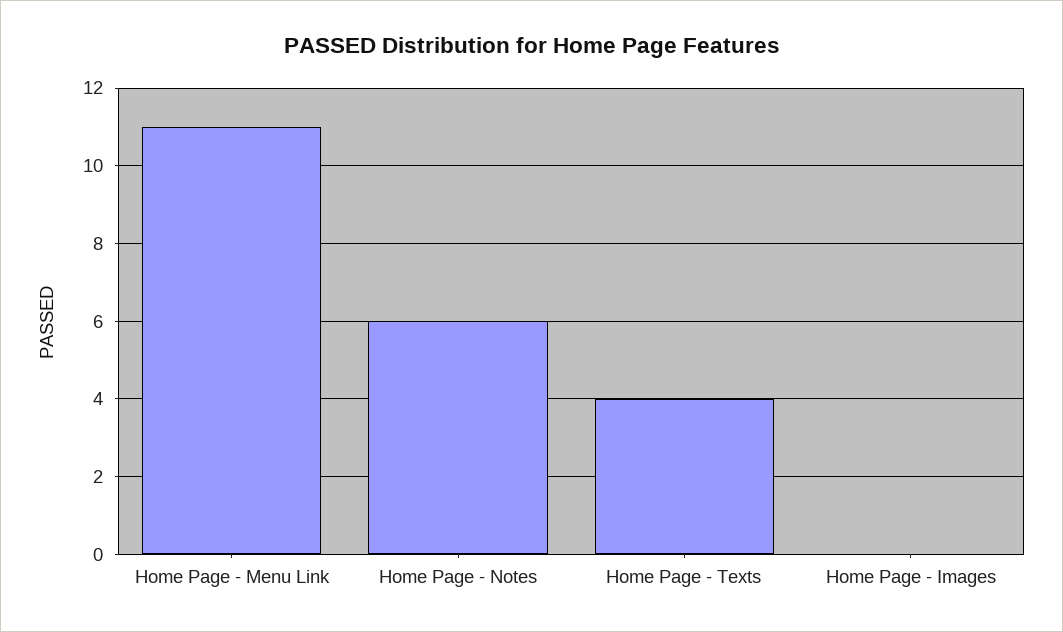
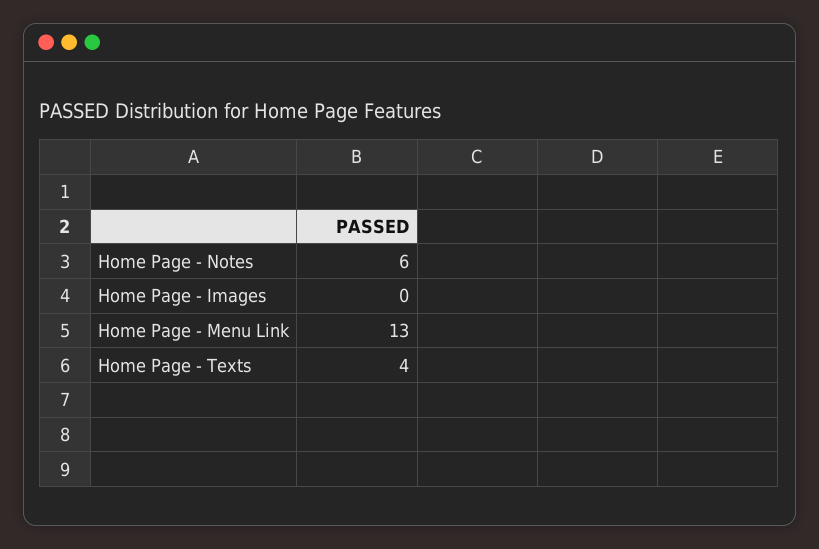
  {
-   "Home Page - Menu Link": 11,
+   "Home Page - Menu Link": 13,
    "Home Page - Notes": 6,
    "Home Page - Texts": 4,
    "Home Page - Images": 0
  }

